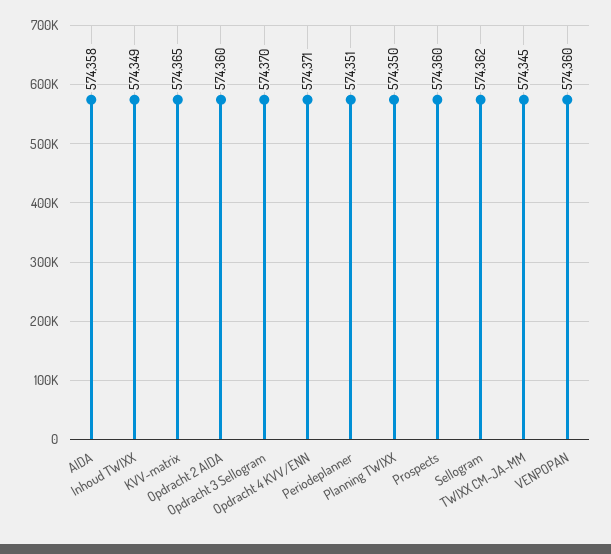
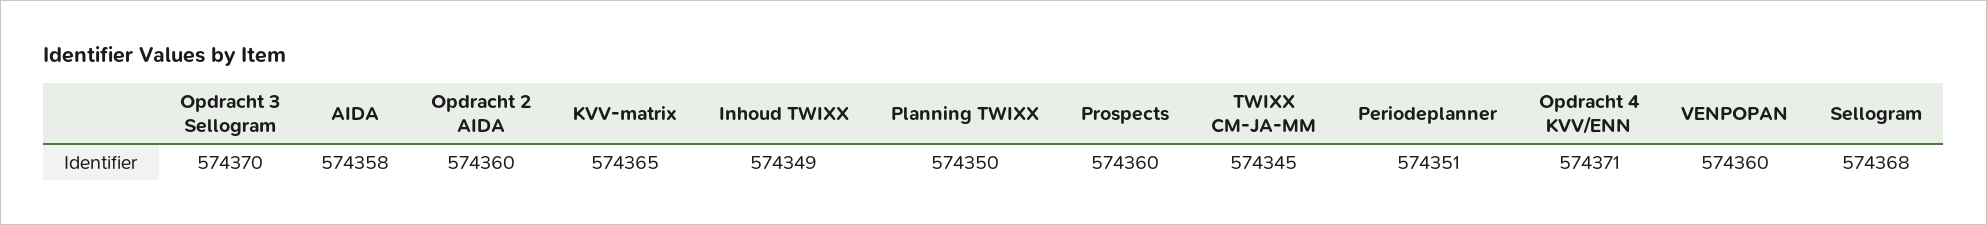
  {
    "AIDA": 574358,
    "Inhoud TWIXX": 574349,
    "KVV-matrix": 574365,
    "Opdracht 2 AIDA": 574360,
    "Opdracht 3 Sellogram": 574370,
    "Opdracht 4 KVV/ENN": 574371,
    "Periodeplanner": 574351,
    "Planning TWIXX": 574350,
    "Prospects": 574360,
-   "Sellogram": 574362,
+   "Sellogram": 574368,
    "TWIXX CM-JA-MM": 574345,
    "VENPOPAN": 574360
  }

